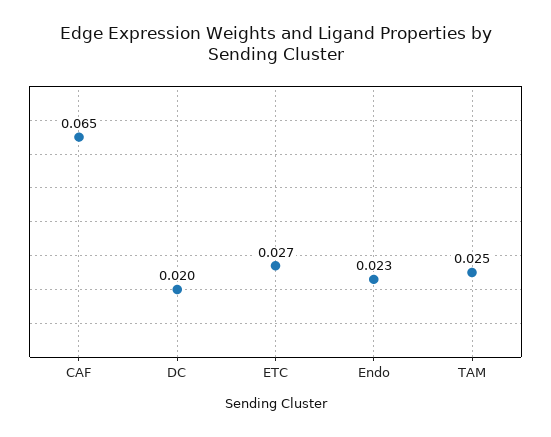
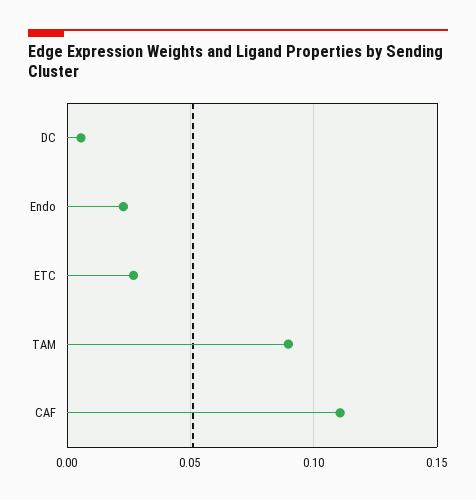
  {
-   "CAF": 0.065,
+   "CAF": 0.11,
-   "DC": 0.02,
+   "DC": 0.005,
    "ETC": 0.027,
    "Endo": 0.023,
-   "TAM": 0.025
+   "TAM": 0.09
  }

